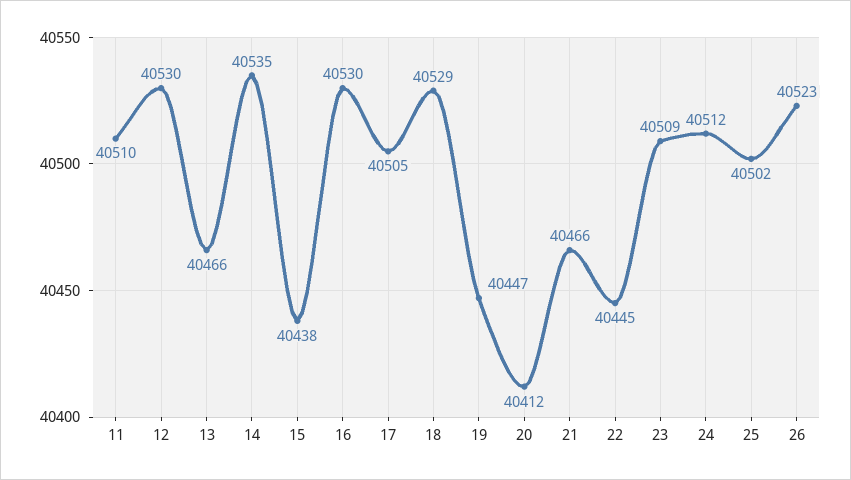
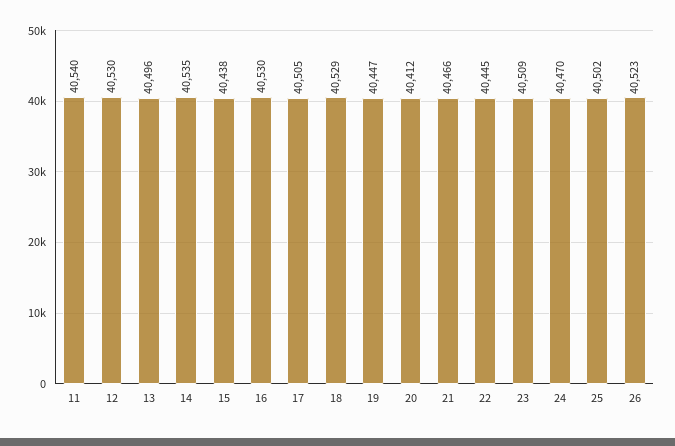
  {
-   "11": 40510,
+   "11": 40540,
    "12": 40530,
-   "13": 40466,
+   "13": 40496,
    "14": 40535,
    "15": 40438,
    "16": 40530,
    "17": 40505,
    "18": 40529,
    "19": 40447,
    "20": 40412,
    "21": 40466,
    "22": 40445,
    "23": 40509,
-   "24": 40512,
+   "24": 40470,
    "25": 40502,
    "26": 40523
  }

